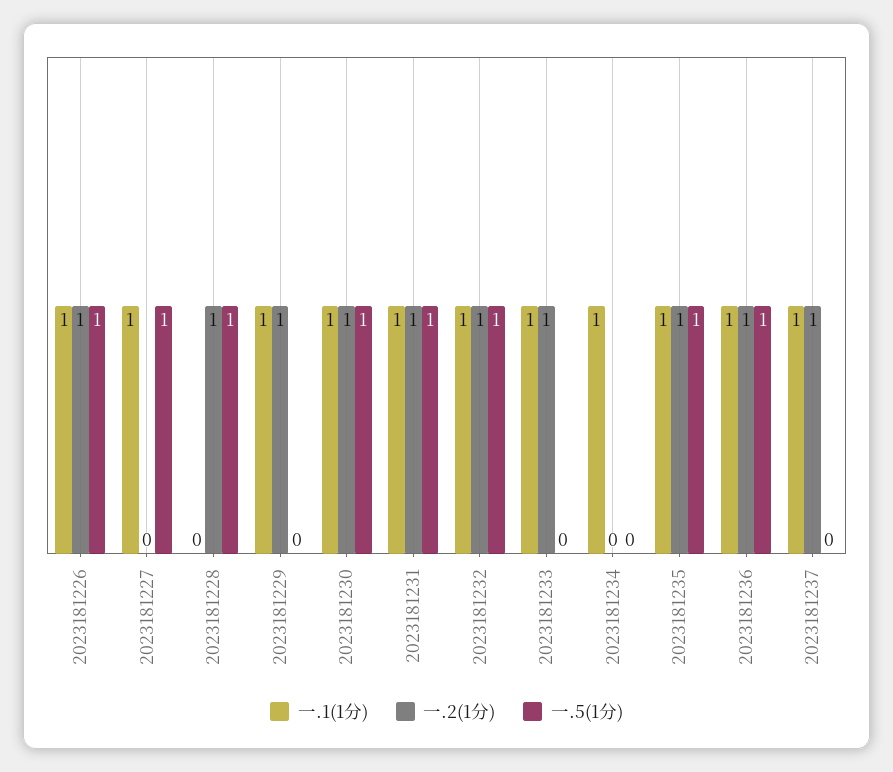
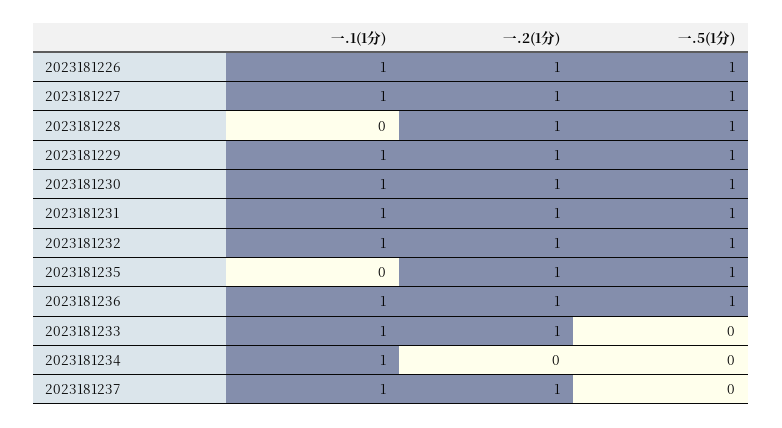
  {
    "一.1(1分)": {
      "2023181226": 1,
      "2023181227": 1,
      "2023181228": 0,
      "2023181229": 1,
      "2023181230": 1,
      "2023181231": 1,
      "2023181232": 1,
      "2023181233": 1,
      "2023181234": 1,
-     "2023181235": 1,
+     "2023181235": 0,
      "2023181236": 1,
      "2023181237": 1
    },
    "一.2(1分)": {
      "2023181226": 1,
-     "2023181227": 0,
+     "2023181227": 1,
      "2023181228": 1,
      "2023181229": 1,
      "2023181230": 1,
      "2023181231": 1,
      "2023181232": 1,
      "2023181233": 1,
      "2023181234": 0,
      "2023181235": 1,
      "2023181236": 1,
      "2023181237": 1
    },
    "一.5(1分)": {
      "2023181226": 1,
      "2023181227": 1,
      "2023181228": 1,
-     "2023181229": 0,
+     "2023181229": 1,
      "2023181230": 1,
      "2023181231": 1,
      "2023181232": 1,
      "2023181233": 0,
      "2023181234": 0,
      "2023181235": 1,
      "2023181236": 1,
      "2023181237": 0
    }
  }

